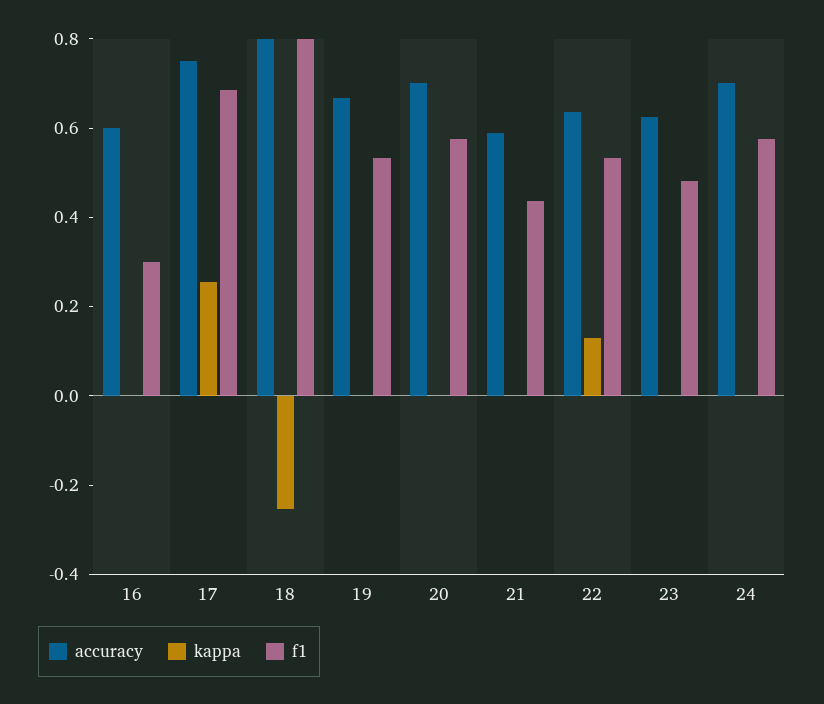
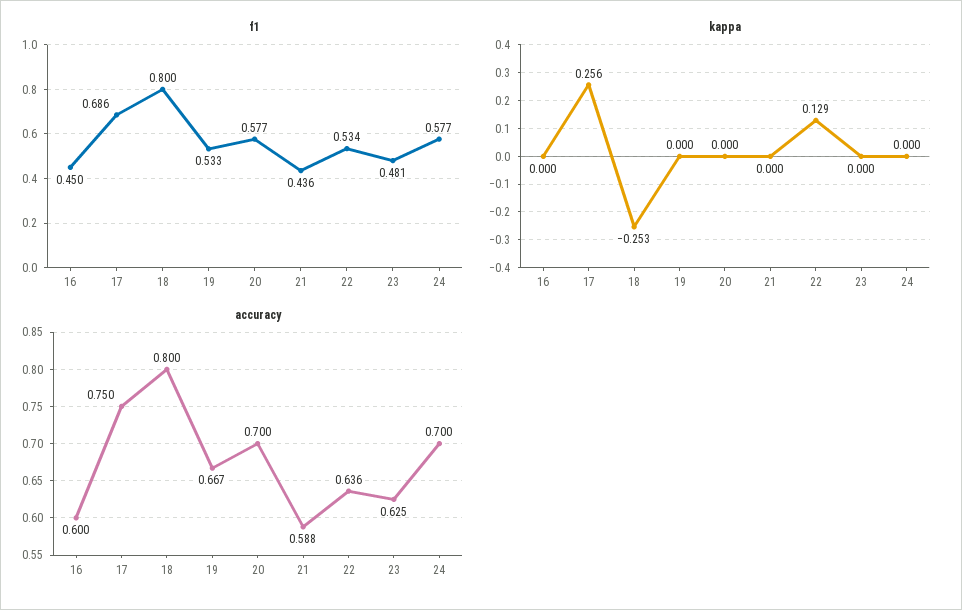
  {
    "accuracy": {
      "16": 0.6,
      "17": 0.75,
      "18": 0.8,
      "19": 0.667,
      "20": 0.7,
      "21": 0.588,
      "22": 0.636,
      "23": 0.625,
      "24": 0.7
    },
    "kappa": {
      "16": 0,
      "17": 0.256,
      "18": -0.253,
      "19": 0,
      "20": 0,
      "21": 0,
      "22": 0.129,
      "23": 0,
      "24": 0
    },
    "f1": {
-     "16": 0.3,
+     "16": 0.45,
      "17": 0.686,
      "18": 0.8,
      "19": 0.533,
      "20": 0.577,
      "21": 0.436,
      "22": 0.534,
      "23": 0.481,
      "24": 0.577
    }
  }

